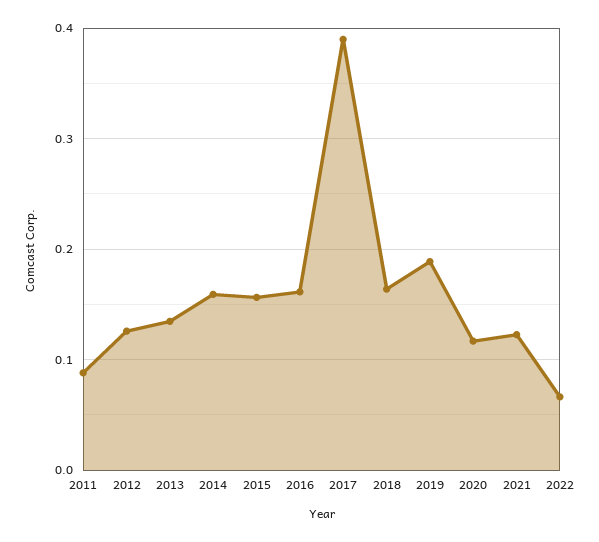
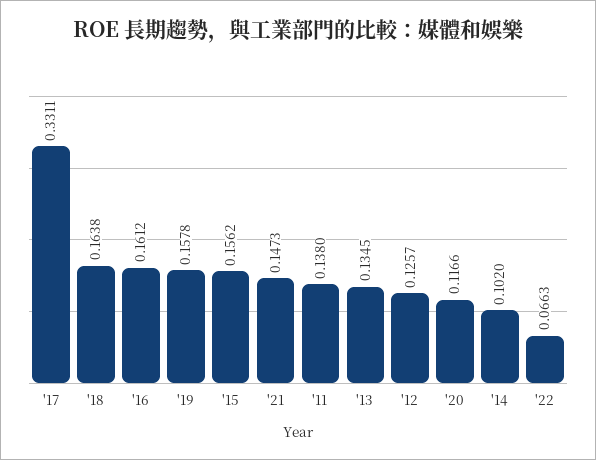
  {
-   "2011": 0.09,
+   "2011": 0.138,
    "2012": 0.1257,
    "2013": 0.1345,
-   "2014": 0.16,
+   "2014": 0.102,
    "2015": 0.1562,
    "2016": 0.1612,
-   "2017": 0.39,
+   "2017": 0.3311,
    "2018": 0.1638,
-   "2019": 0.19,
+   "2019": 0.1578,
    "2020": 0.1166,
-   "2021": 0.12,
+   "2021": 0.1473,
    "2022": 0.0663
  }

